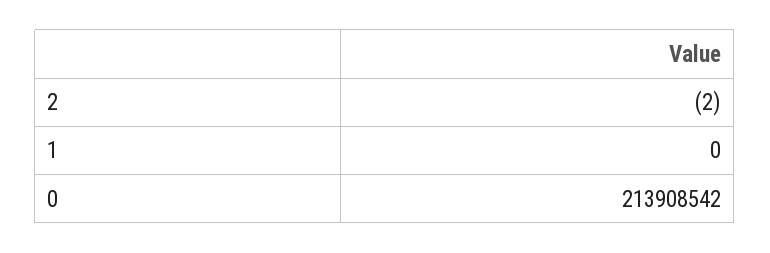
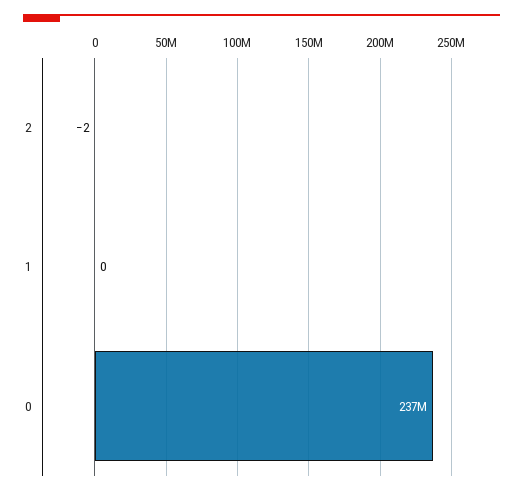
  {
    "2": -2,
    "1": 0,
-   "0": 213908542
+   "0": 237000000
  }

